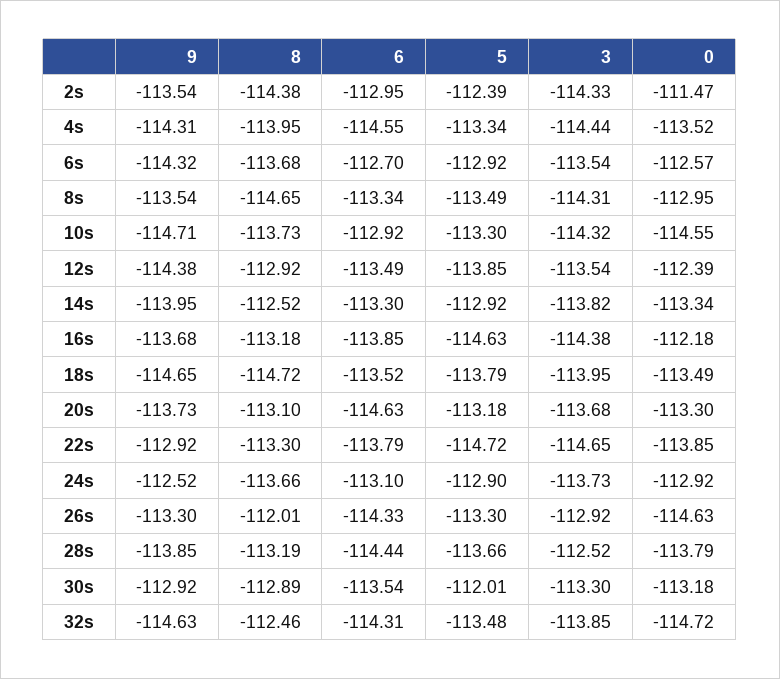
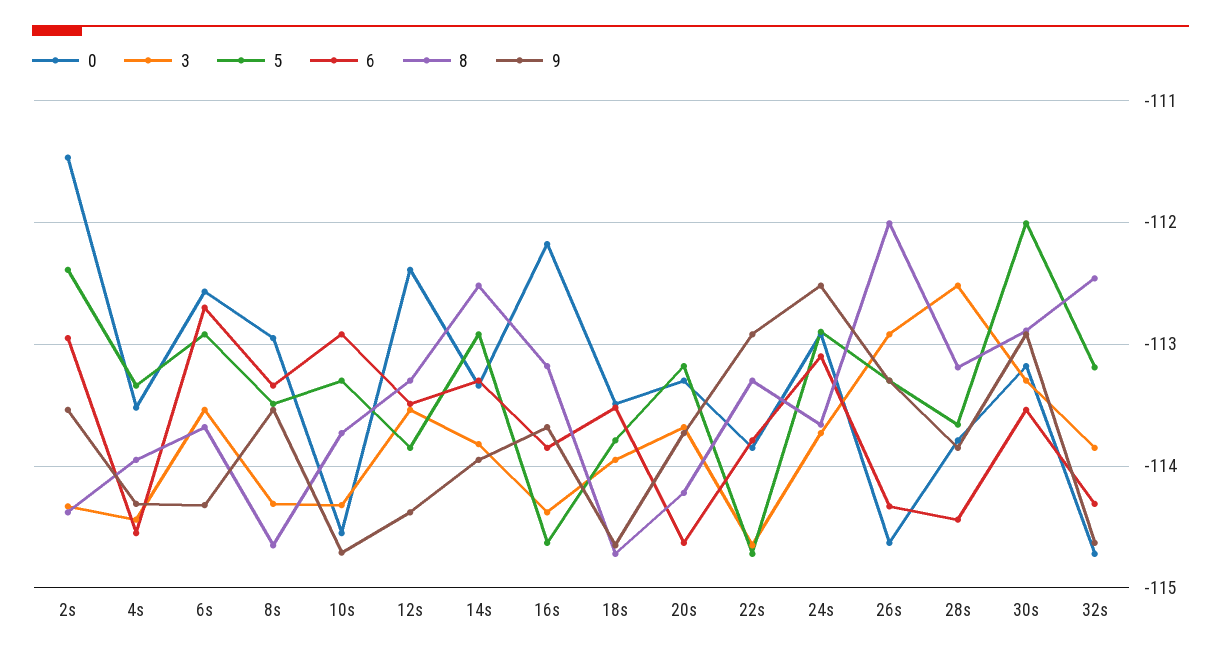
  {
    "9": {
      "2s": -113.54,
      "4s": -114.31,
      "6s": -114.32,
      "8s": -113.54,
      "10s": -114.71,
      "12s": -114.38,
      "14s": -113.95,
      "16s": -113.68,
      "18s": -114.65,
      "20s": -113.73,
      "22s": -112.92,
      "24s": -112.52,
      "26s": -113.3,
      "28s": -113.85,
      "30s": -112.92,
      "32s": -114.63
    },
    "8": {
      "2s": -114.38,
      "4s": -113.95,
      "6s": -113.68,
      "8s": -114.65,
      "10s": -113.73,
-     "12s": -112.92,
+     "12s": -113.3,
      "14s": -112.52,
      "16s": -113.18,
      "18s": -114.72,
-     "20s": -113.1,
+     "20s": -114.2,
      "22s": -113.3,
      "24s": -113.66,
      "26s": -112.01,
      "28s": -113.19,
      "30s": -112.89,
      "32s": -112.46
    },
    "6": {
      "2s": -112.95,
      "4s": -114.55,
      "6s": -112.7,
      "8s": -113.34,
      "10s": -112.92,
      "12s": -113.49,
      "14s": -113.3,
      "16s": -113.85,
      "18s": -113.52,
      "20s": -114.63,
      "22s": -113.79,
      "24s": -113.1,
      "26s": -114.33,
      "28s": -114.44,
      "30s": -113.54,
      "32s": -114.31
    },
    "5": {
      "2s": -112.39,
      "4s": -113.34,
      "6s": -112.92,
      "8s": -113.49,
      "10s": -113.3,
      "12s": -113.85,
      "14s": -112.92,
      "16s": -114.63,
      "18s": -113.79,
      "20s": -113.18,
      "22s": -114.72,
      "24s": -112.9,
      "26s": -113.3,
      "28s": -113.66,
      "30s": -112.01,
-     "32s": -113.48
+     "32s": -113.2
    },
    "3": {
      "2s": -114.33,
      "4s": -114.44,
      "6s": -113.54,
      "8s": -114.31,
      "10s": -114.32,
      "12s": -113.54,
      "14s": -113.82,
      "16s": -114.38,
      "18s": -113.95,
      "20s": -113.68,
      "22s": -114.65,
      "24s": -113.73,
      "26s": -112.92,
      "28s": -112.52,
      "30s": -113.3,
      "32s": -113.85
    },
    "0": {
      "2s": -111.47,
      "4s": -113.52,
      "6s": -112.57,
      "8s": -112.95,
      "10s": -114.55,
      "12s": -112.39,
      "14s": -113.34,
      "16s": -112.18,
      "18s": -113.49,
      "20s": -113.3,
      "22s": -113.85,
      "24s": -112.92,
      "26s": -114.63,
      "28s": -113.79,
      "30s": -113.18,
      "32s": -114.72
    }
  }

